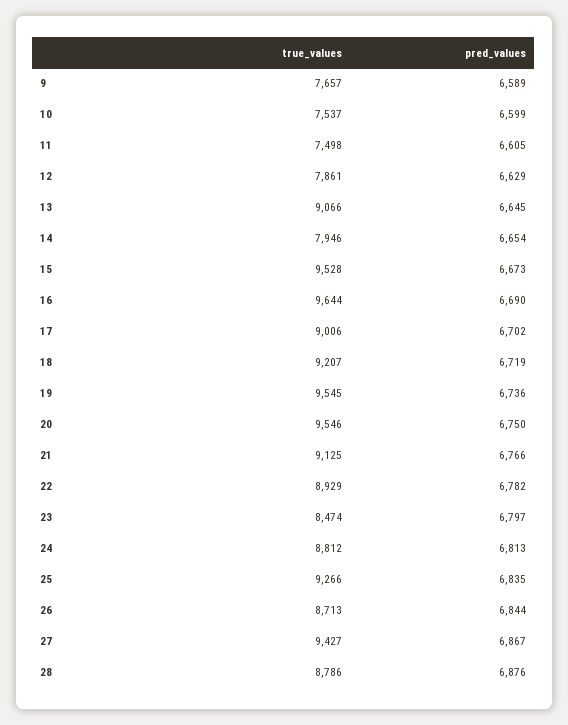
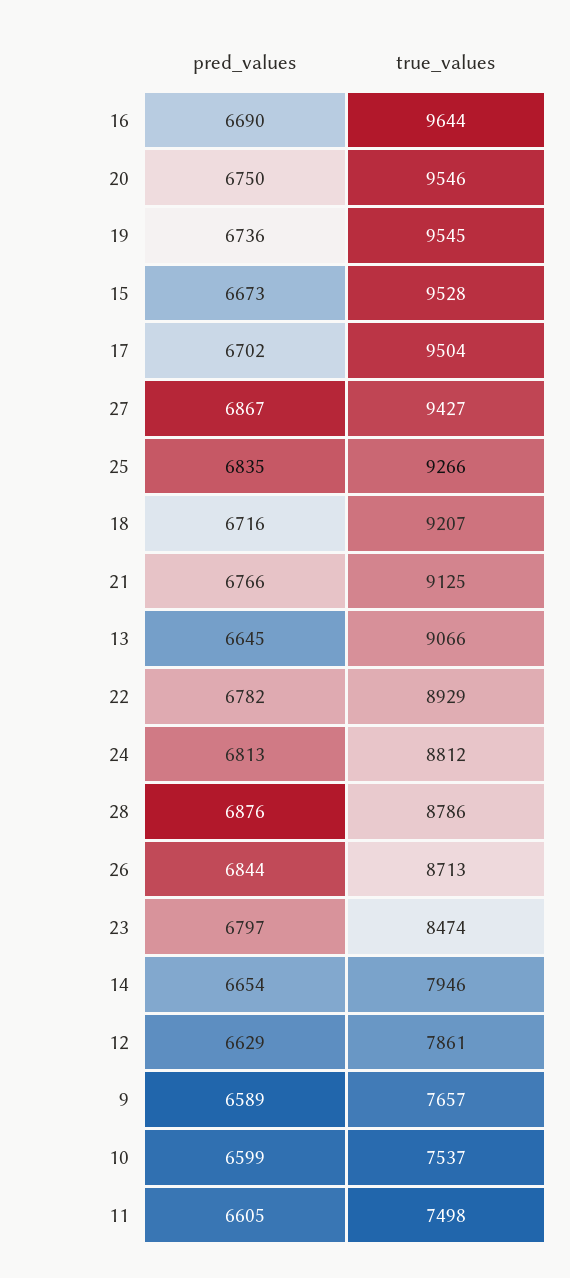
  {
    "true_values": {
      "9": 7657,
      "10": 7537,
      "11": 7498,
      "12": 7861,
      "13": 9066,
      "14": 7946,
      "15": 9528,
      "16": 9644,
-     "17": 9006,
+     "17": 9504,
      "18": 9207,
      "19": 9545,
      "20": 9546,
      "21": 9125,
      "22": 8929,
      "23": 8474,
      "24": 8812,
      "25": 9266,
      "26": 8713,
      "27": 9427,
      "28": 8786
    },
    "pred_values": {
      "9": 6589,
      "10": 6599,
      "11": 6605,
      "12": 6629,
      "13": 6645,
      "14": 6654,
      "15": 6673,
      "16": 6690,
      "17": 6702,
-     "18": 6719,
+     "18": 6716,
      "19": 6736,
      "20": 6750,
      "21": 6766,
      "22": 6782,
      "23": 6797,
      "24": 6813,
      "25": 6835,
      "26": 6844,
      "27": 6867,
      "28": 6876
    }
  }

